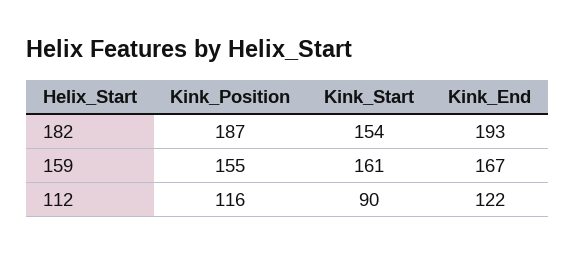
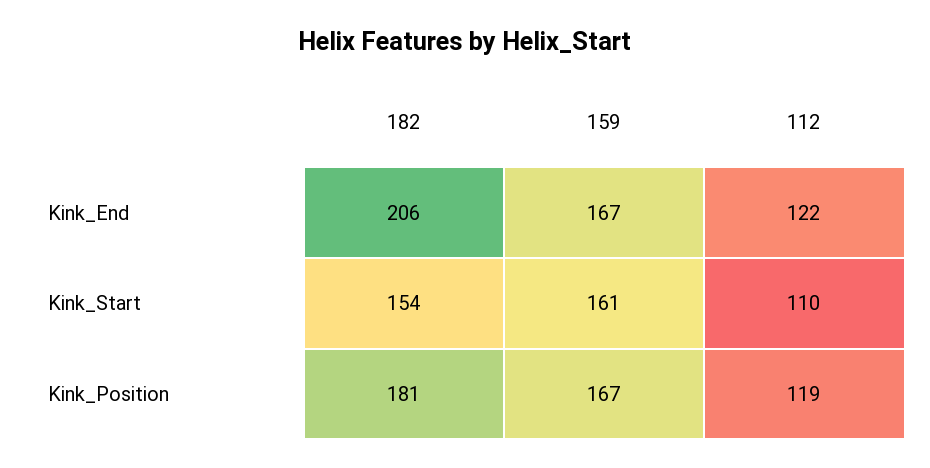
  {
    "Kink_Position": {
-     "182": 187,
+     "182": 181,
-     "159": 155,
+     "159": 167,
-     "112": 116
+     "112": 119
    },
    "Kink_Start": {
      "182": 154,
      "159": 161,
-     "112": 90
+     "112": 110
    },
    "Kink_End": {
-     "182": 193,
+     "182": 206,
      "159": 167,
      "112": 122
    }
  }

